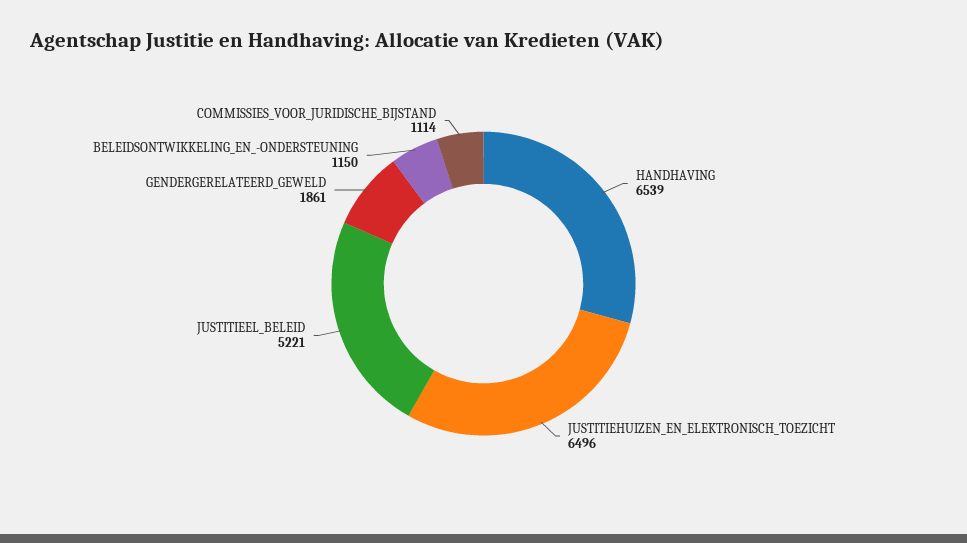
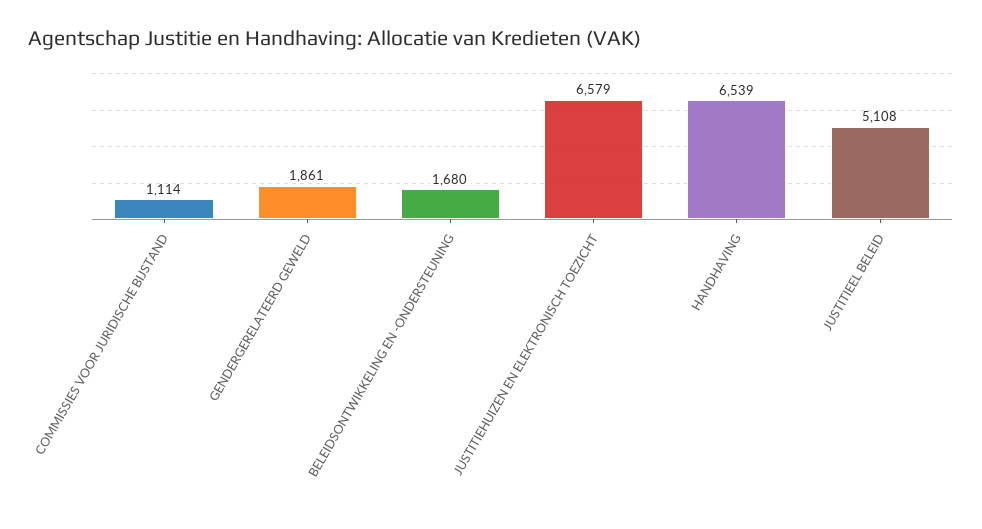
  {
    "HANDHAVING": 6539,
-   "JUSTITIEHUIZEN_EN_ELEKTRONISCH_TOEZICHT": 6496,
+   "JUSTITIEHUIZEN_EN_ELEKTRONISCH_TOEZICHT": 6579,
-   "JUSTITIEEL_BELEID": 5221,
+   "JUSTITIEEL_BELEID": 5108,
    "GENDERGERELATEERD_GEWELD": 1861,
-   "BELEIDSONTWIKKELING_EN_-ONDERSTEUNING": 1150,
+   "BELEIDSONTWIKKELING_EN_-ONDERSTEUNING": 1680,
    "COMMISSIES_VOOR_JURIDISCHE_BIJSTAND": 1114
  }

